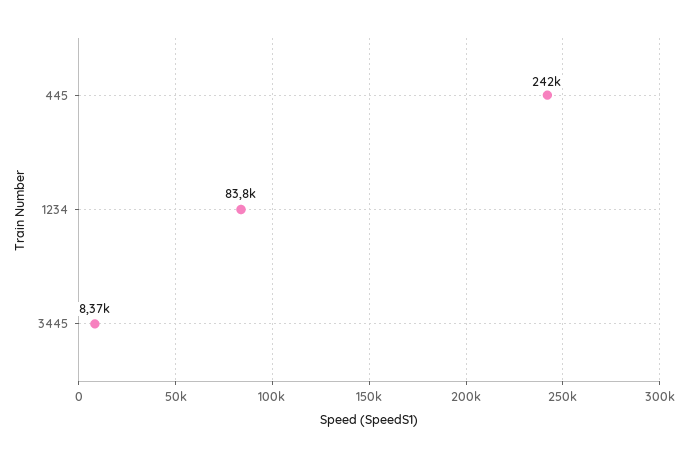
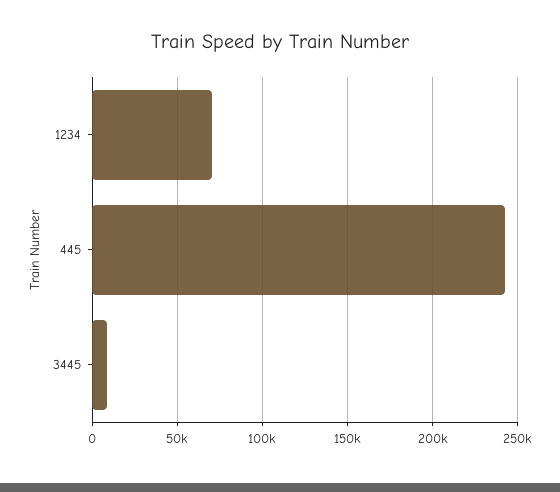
  {
    "445": 242000,
-   "1234": 83800,
+   "1234": 70000,
    "3445": 8370
  }

